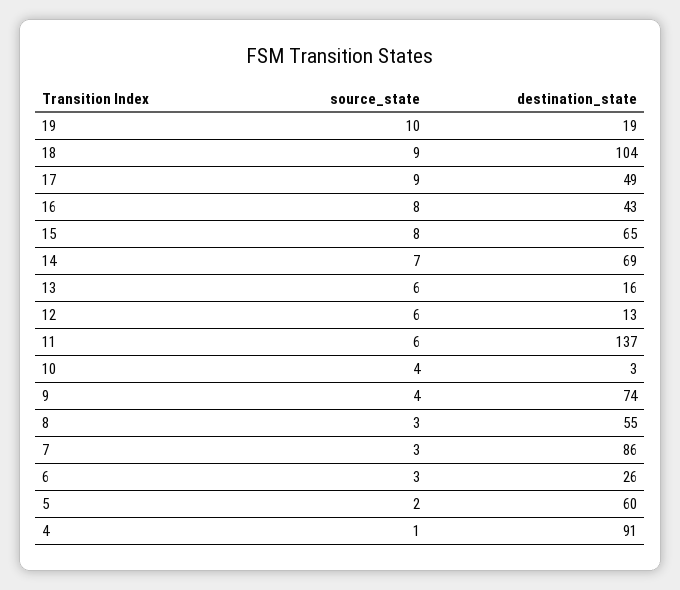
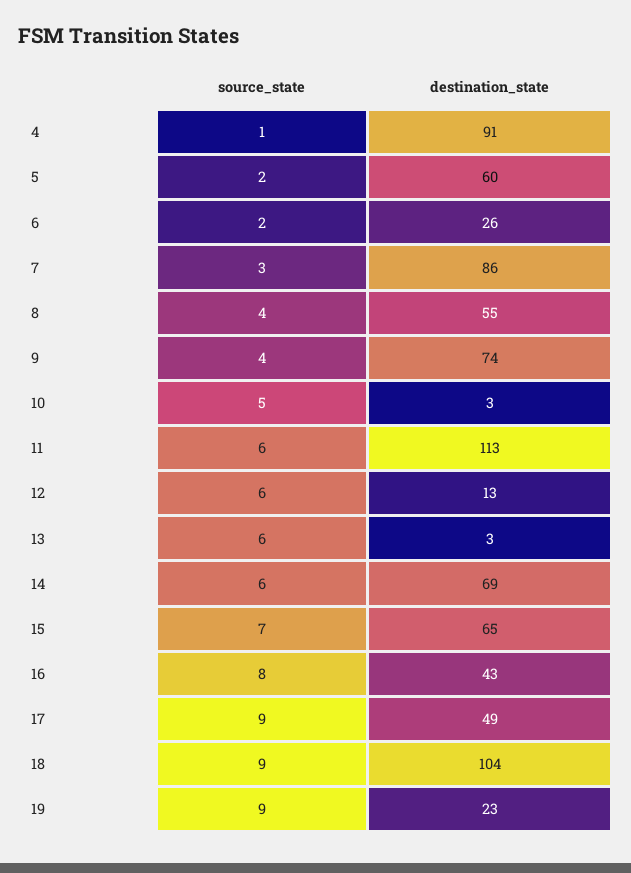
  {
    "source_state": {
-     "19": 10,
+     "19": 9,
      "18": 9,
      "17": 9,
      "16": 8,
-     "15": 8,
+     "15": 7,
-     "14": 7,
+     "14": 6,
      "13": 6,
      "12": 6,
      "11": 6,
-     "10": 4,
+     "10": 5,
      "9": 4,
-     "8": 3,
+     "8": 4,
      "7": 3,
-     "6": 3,
+     "6": 2,
      "5": 2,
      "4": 1
    },
    "destination_state": {
-     "19": 19,
+     "19": 23,
      "18": 104,
      "17": 49,
      "16": 43,
      "15": 65,
      "14": 69,
-     "13": 16,
+     "13": 3,
      "12": 13,
-     "11": 137,
+     "11": 113,
      "10": 3,
      "9": 74,
      "8": 55,
      "7": 86,
      "6": 26,
      "5": 60,
      "4": 91
    }
  }

